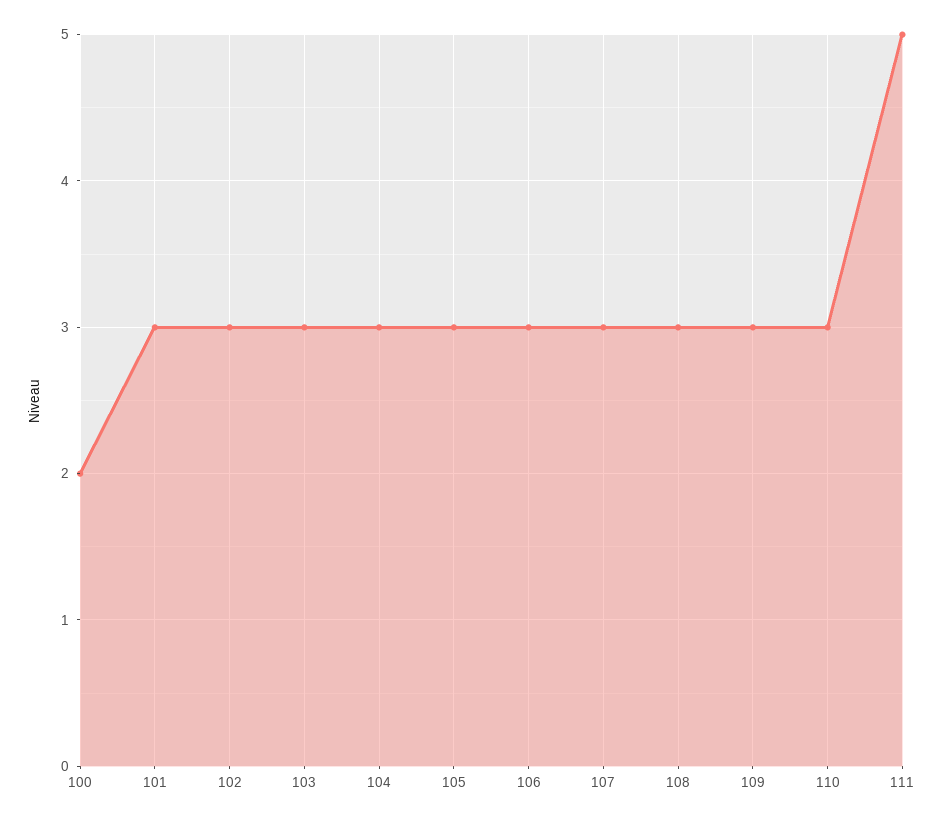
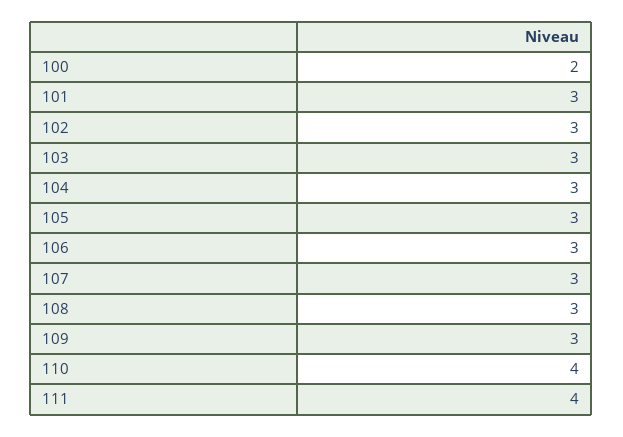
  {
    "100": 2,
    "101": 3,
    "102": 3,
    "103": 3,
    "104": 3,
    "105": 3,
    "106": 3,
    "107": 3,
    "108": 3,
    "109": 3,
-   "110": 3,
+   "110": 4,
-   "111": 5
+   "111": 4
  }

